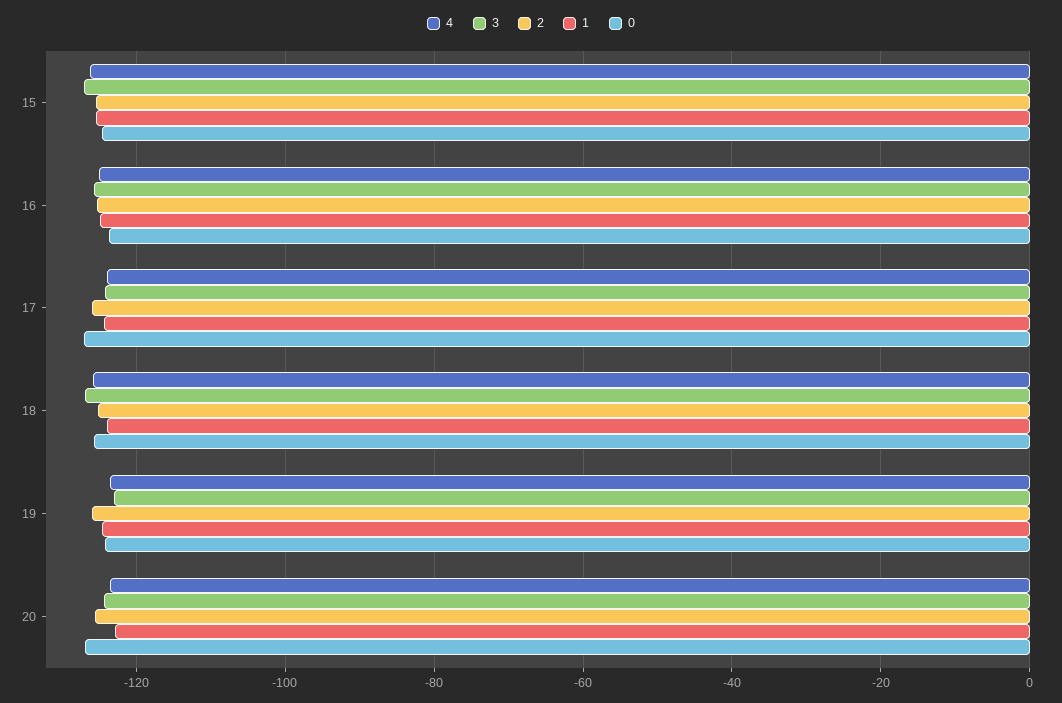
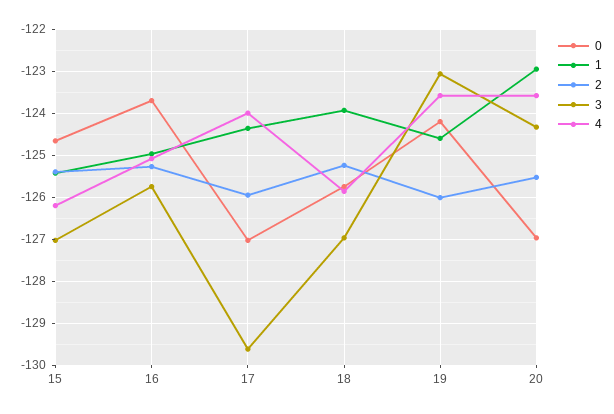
  {
    "4": {
      "15": -126.2,
      "16": -125,
      "17": -124,
      "18": -125.8,
      "19": -123.6,
      "20": -123.6
    },
    "3": {
      "15": -127,
      "16": -125.8,
-     "17": -124,
+     "17": -129.6,
      "18": -127,
      "19": -123,
      "20": -124.4
    },
    "2": {
      "15": -125.4,
      "16": -125.2,
      "17": -126,
      "18": -125.2,
      "19": -126,
      "20": -125.6
    },
    "1": {
      "15": -125.4,
      "16": -125,
      "17": -124.4,
      "18": -124,
      "19": -124.6,
      "20": -123
    },
    "0": {
      "15": -124.6,
      "16": -123.8,
      "17": -127,
      "18": -125.8,
      "19": -124.2,
      "20": -127
    }
  }

